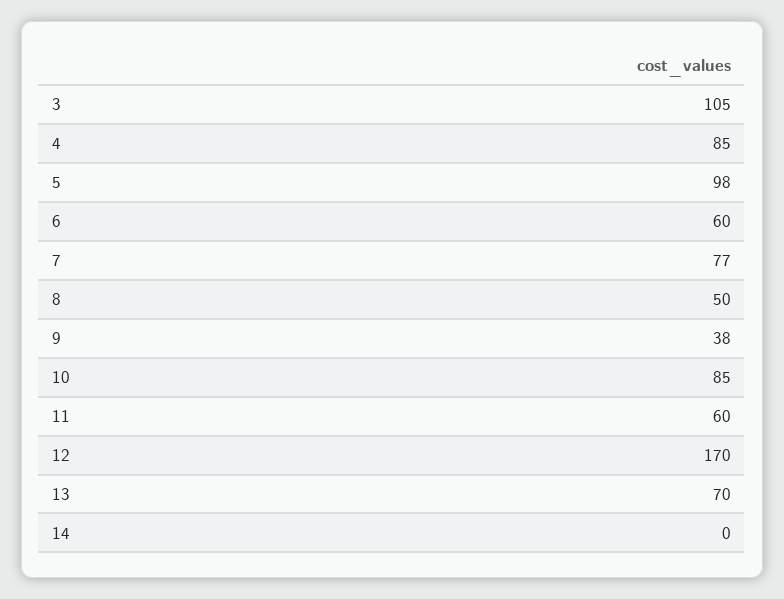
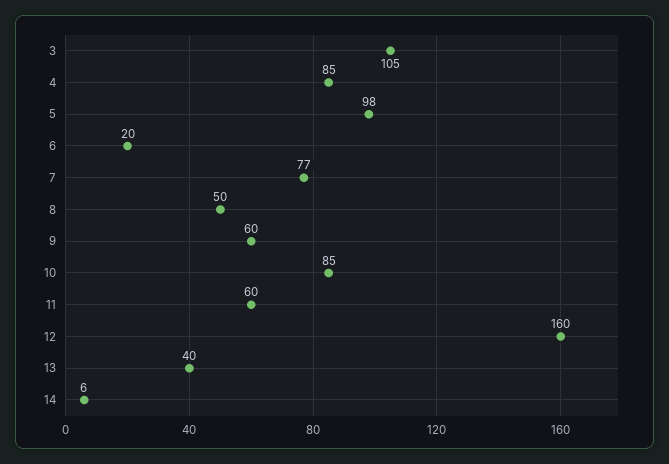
  {
    "3": 105,
    "4": 85,
    "5": 98,
-   "6": 60,
+   "6": 20,
    "7": 77,
    "8": 50,
-   "9": 38,
+   "9": 60,
    "10": 85,
    "11": 60,
-   "12": 170,
+   "12": 160,
-   "13": 70,
+   "13": 40,
-   "14": 0
+   "14": 6
  }

